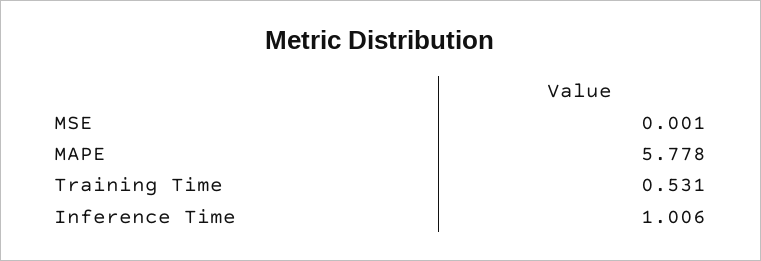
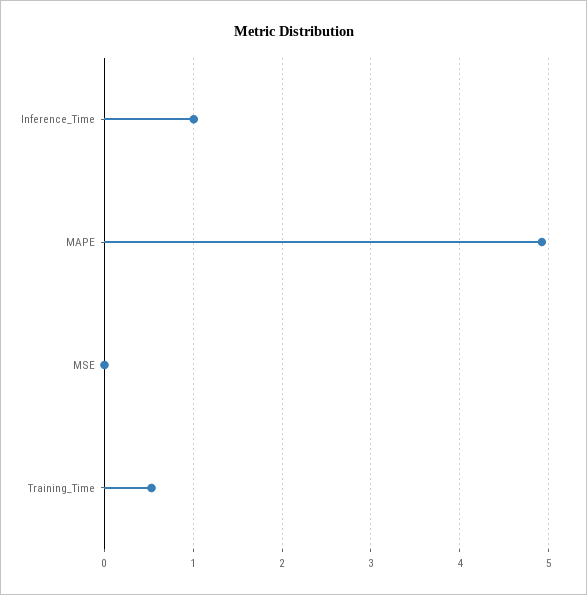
  {
    "MSE": 0.001,
-   "MAPE": 5.778,
+   "MAPE": 4.9,
    "Training Time": 0.531,
    "Inference Time": 1.006
  }

